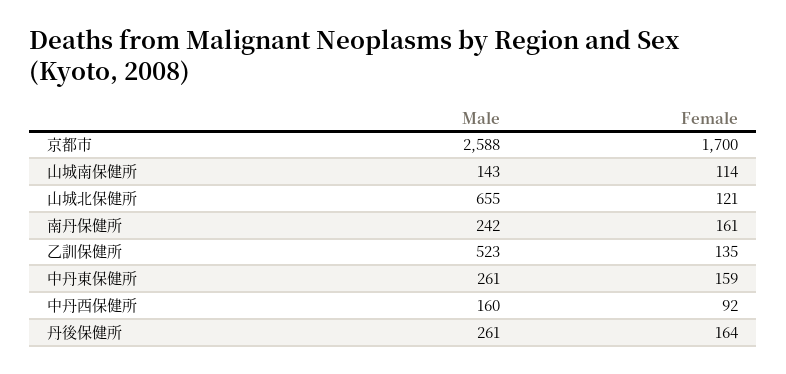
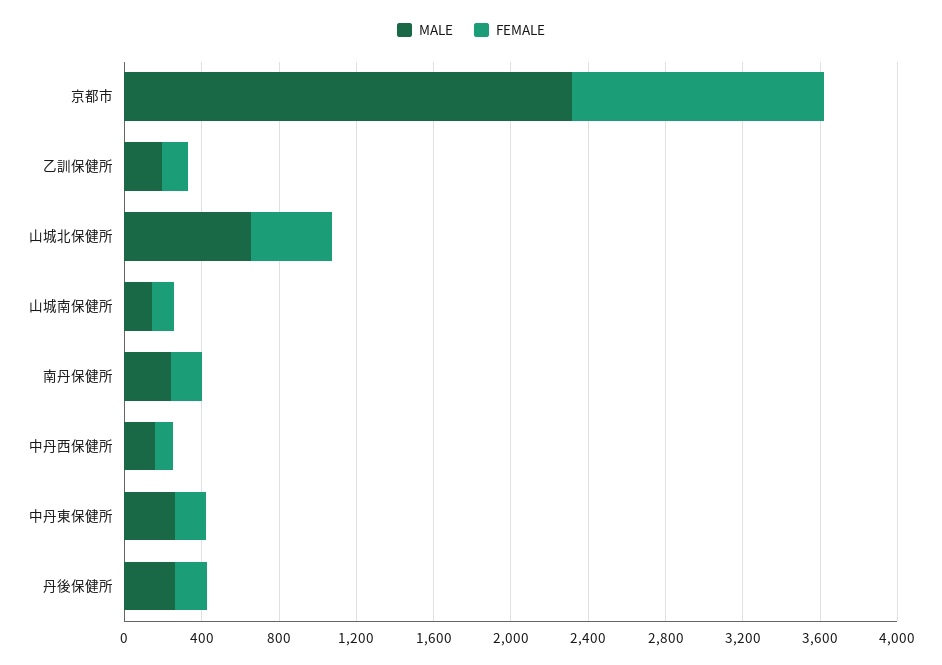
  {
    "Male": {
-     "京都市": 2588,
+     "京都市": 2300,
      "山城南保健所": 143,
      "山城北保健所": 655,
      "南丹保健所": 242,
-     "乙訓保健所": 523,
+     "乙訓保健所": 200,
      "中丹東保健所": 261,
      "中丹西保健所": 160,
      "丹後保健所": 261
    },
    "Female": {
-     "京都市": 1700,
+     "京都市": 1300,
      "山城南保健所": 114,
-     "山城北保健所": 121,
+     "山城北保健所": 400,
      "南丹保健所": 161,
      "乙訓保健所": 135,
      "中丹東保健所": 159,
      "中丹西保健所": 92,
      "丹後保健所": 164
    }
  }

